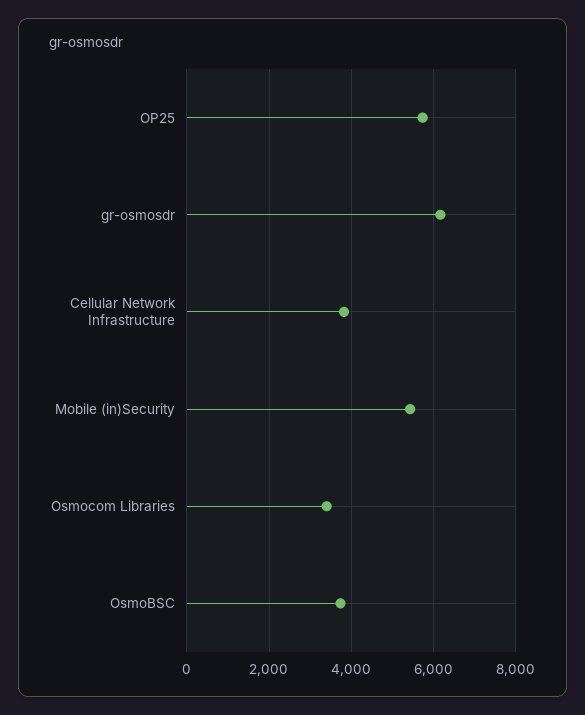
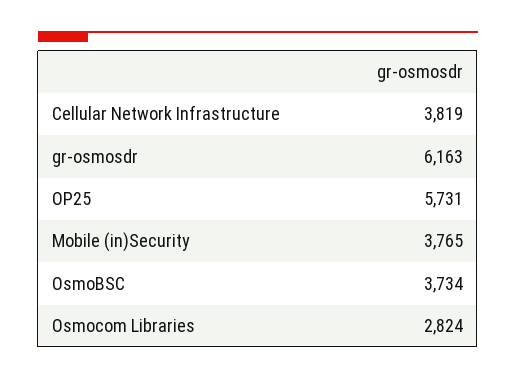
  {
    "OP25": 5731,
    "gr-osmosdr": 6163,
    "Cellular Network Infrastructure": 3819,
-   "Mobile (in)Security": 5400,
+   "Mobile (in)Security": 3765,
-   "Osmocom Libraries": 3400,
+   "Osmocom Libraries": 2824,
    "OsmoBSC": 3734
  }

